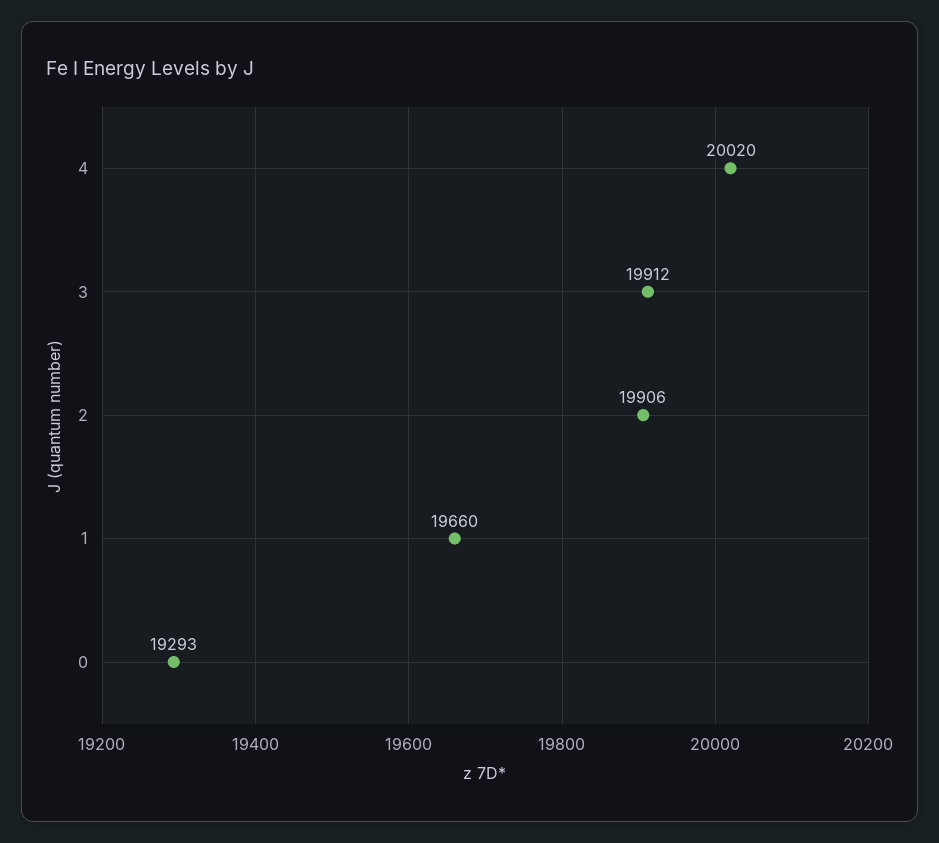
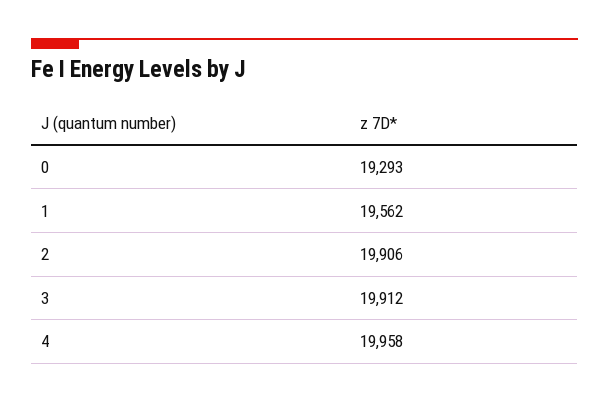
  {
-   "4": 20020,
+   "4": 19958,
    "3": 19912,
    "2": 19906,
-   "1": 19660,
+   "1": 19562,
    "0": 19293
  }

